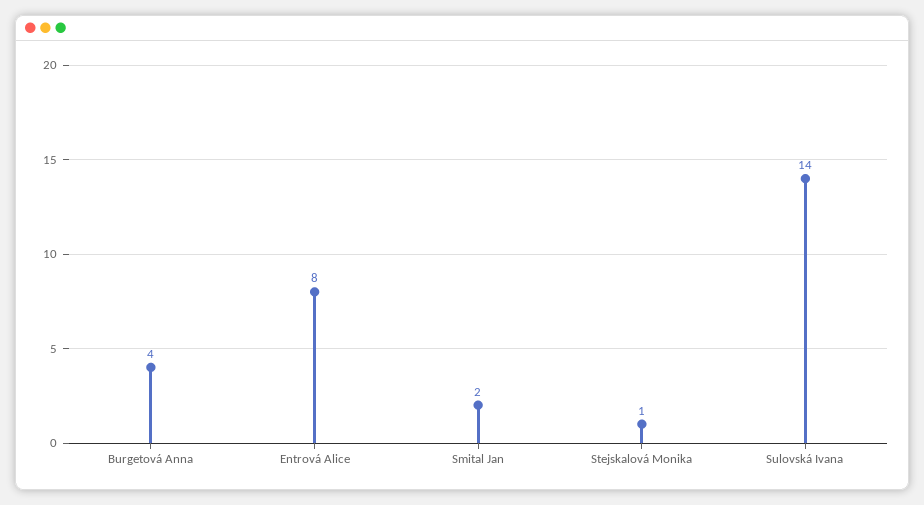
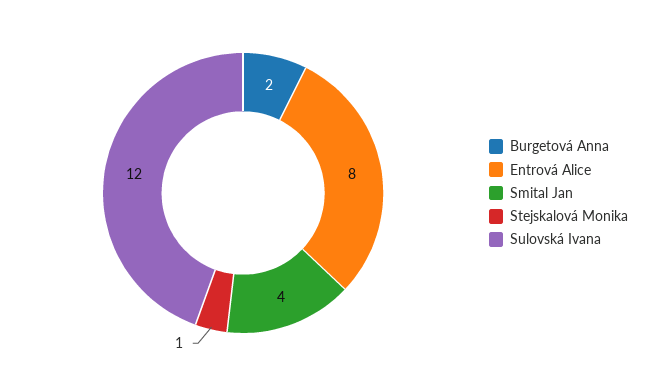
  {
-   "Burgetová Anna": 4,
+   "Burgetová Anna": 2,
    "Entrová Alice": 8,
-   "Smital Jan": 2,
+   "Smital Jan": 4,
    "Stejskalová Monika": 1,
-   "Sulovská Ivana": 14
+   "Sulovská Ivana": 12
  }

